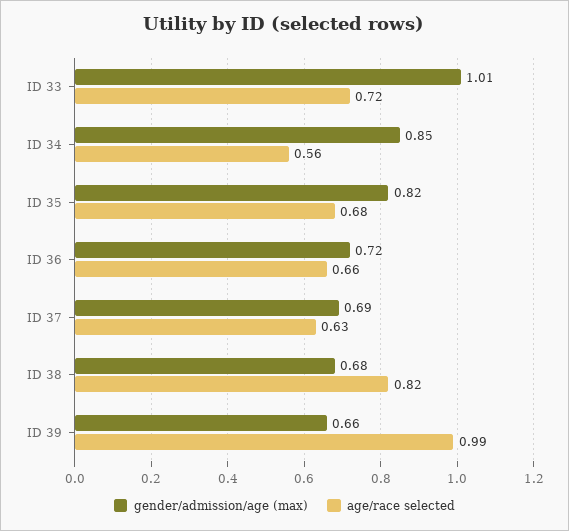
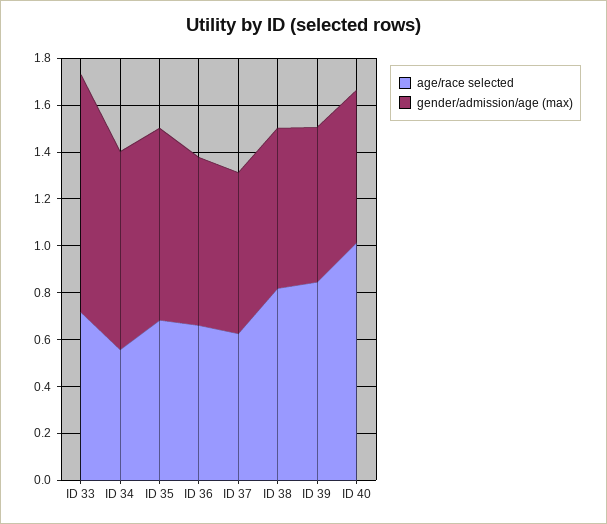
  {
    "gender/admission/age (max)": {
      "ID 33": 1.01,
      "ID 34": 0.85,
      "ID 35": 0.82,
      "ID 36": 0.72,
      "ID 37": 0.69,
      "ID 38": 0.68,
-     "ID 39": 0.66
+     "ID 39": 0.66,
+     "ID 40": 0.65
    },
    "age/race selected": {
      "ID 33": 0.72,
      "ID 34": 0.56,
      "ID 35": 0.68,
      "ID 36": 0.66,
      "ID 37": 0.63,
      "ID 38": 0.82,
-     "ID 39": 0.99
+     "ID 39": 0.85,
+     "ID 40": 1
    }
  }

